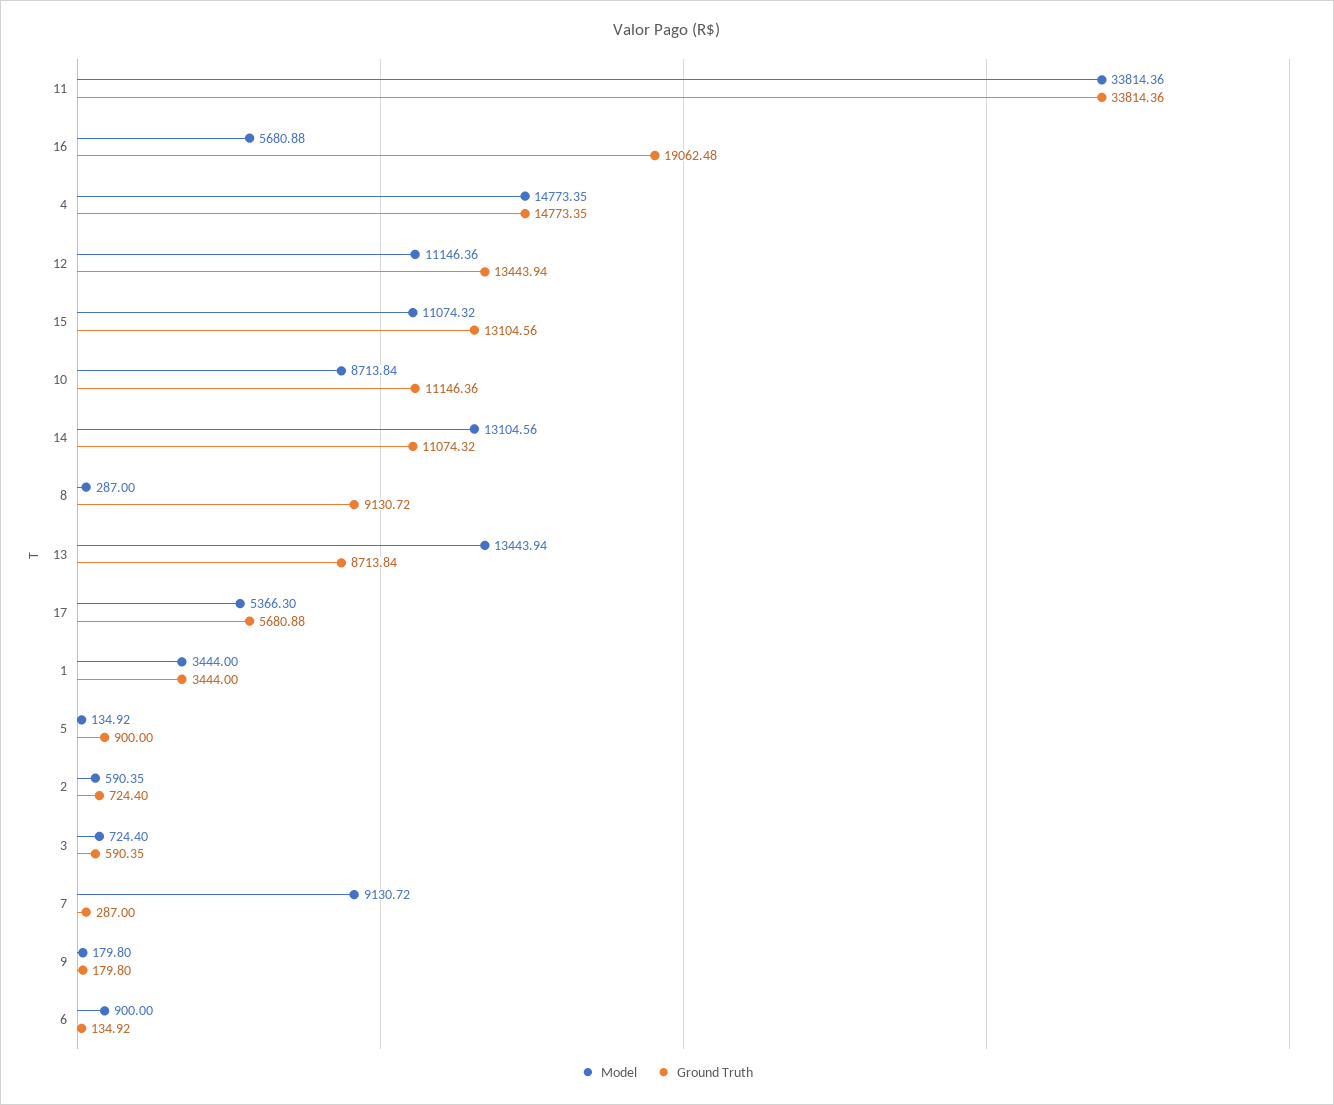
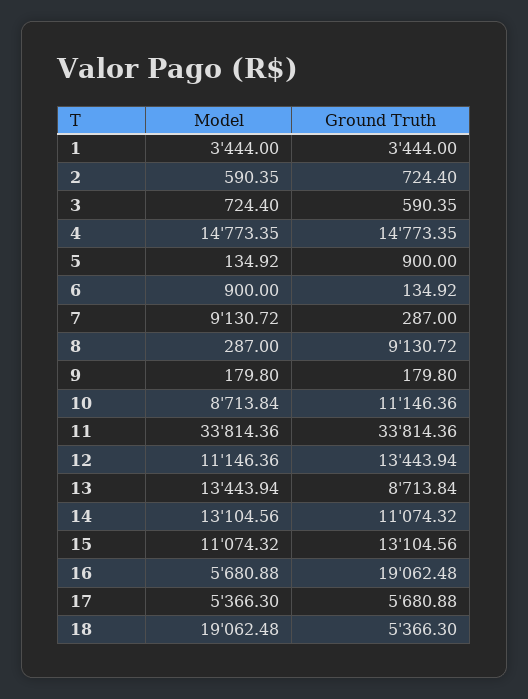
  {
    "Model": {
      "11": 33814.36,
      "16": 5680.88,
      "4": 14773.35,
      "12": 11146.36,
      "15": 11074.32,
      "10": 8713.84,
      "14": 13104.56,
      "8": 287,
      "13": 13443.94,
      "17": 5366.3,
      "1": 3444,
      "5": 134.92,
      "2": 590.35,
      "3": 724.4,
      "7": 9130.72,
      "9": 179.8,
-     "6": 900
+     "6": 900,
+     "18": 19062.48
    },
    "Ground Truth": {
      "11": 33814.36,
      "16": 19062.48,
      "4": 14773.35,
      "12": 13443.94,
      "15": 13104.56,
      "10": 11146.36,
      "14": 11074.32,
      "8": 9130.72,
      "13": 8713.84,
      "17": 5680.88,
      "1": 3444,
      "5": 900,
      "2": 724.4,
      "3": 590.35,
      "7": 287,
      "9": 179.8,
-     "6": 134.92
+     "6": 134.92,
+     "18": 5366.3
    }
  }

